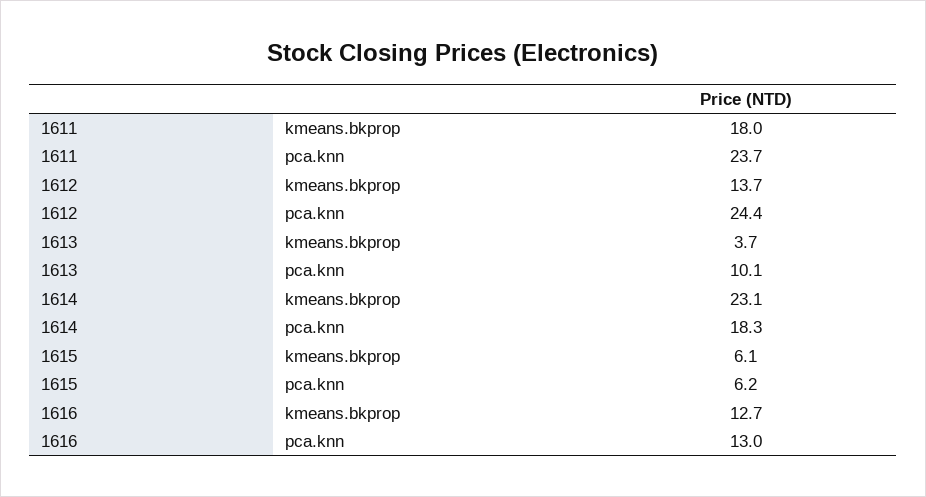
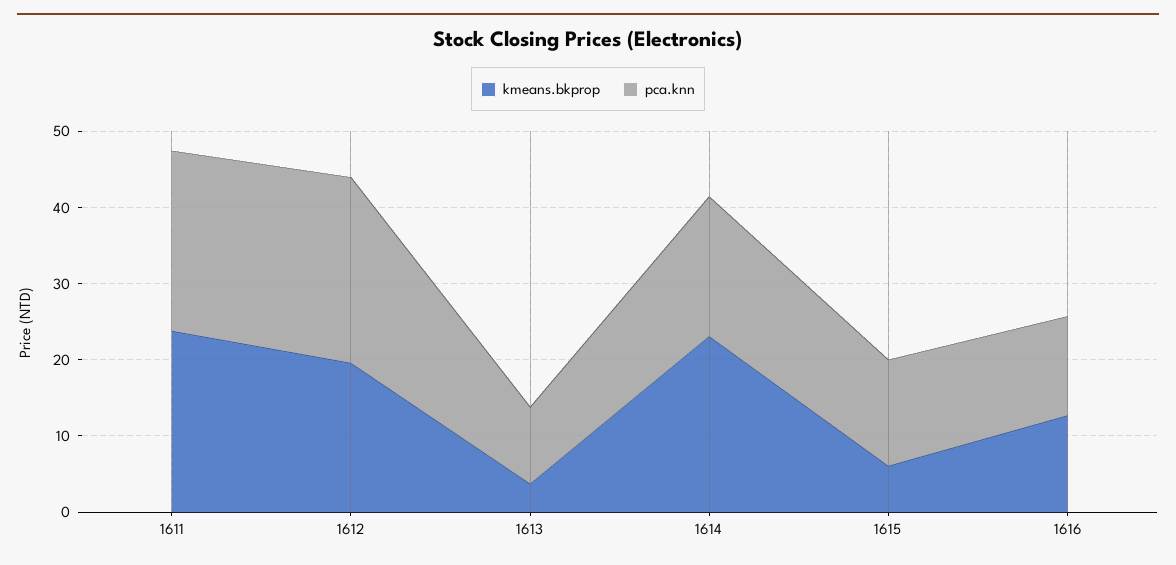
  {
    "kmeans.bkprop": {
-     "1611": 18,
+     "1611": 24,
-     "1612": 13.7,
+     "1612": 20,
      "1613": 3.7,
      "1614": 23.1,
      "1615": 6.1,
      "1616": 12.7
    },
    "pca.knn": {
      "1611": 23.7,
      "1612": 24.4,
      "1613": 10.1,
      "1614": 18.3,
-     "1615": 6.2,
+     "1615": 14,
      "1616": 13
    }
  }

